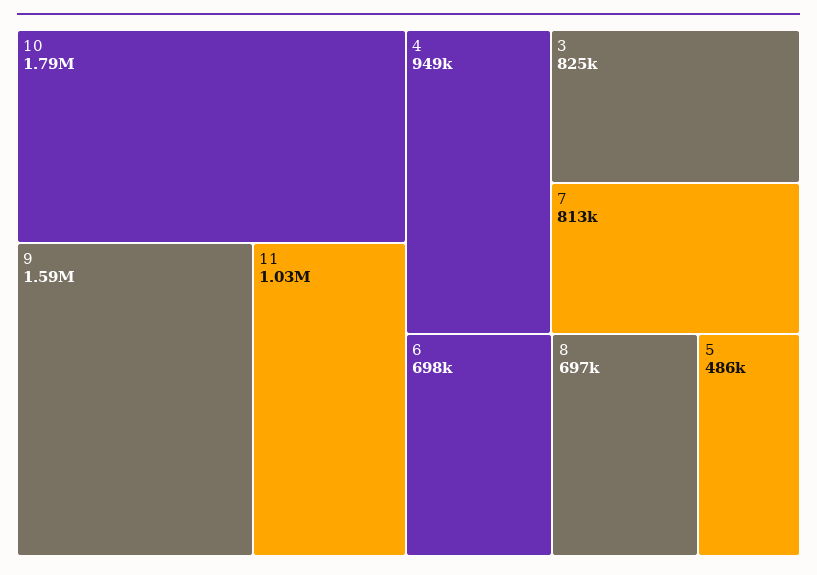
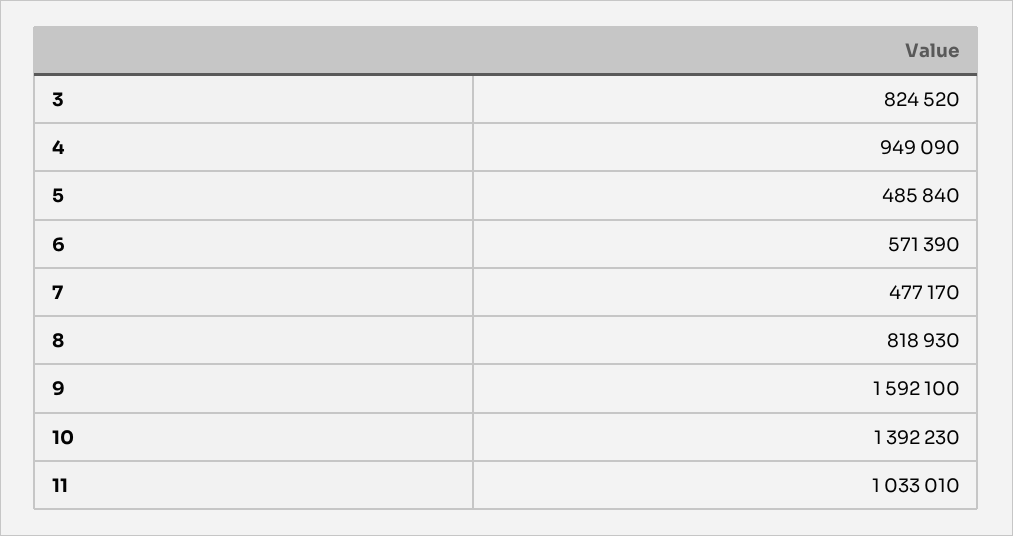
  {
-   "10": 1790000,
+   "10": 1392230,
    "9": 1592100,
    "11": 1033010,
    "4": 949090,
    "3": 824520,
-   "7": 813000,
+   "7": 477170,
-   "6": 698000,
+   "6": 571390,
-   "8": 697000,
+   "8": 818930,
    "5": 485840
  }

